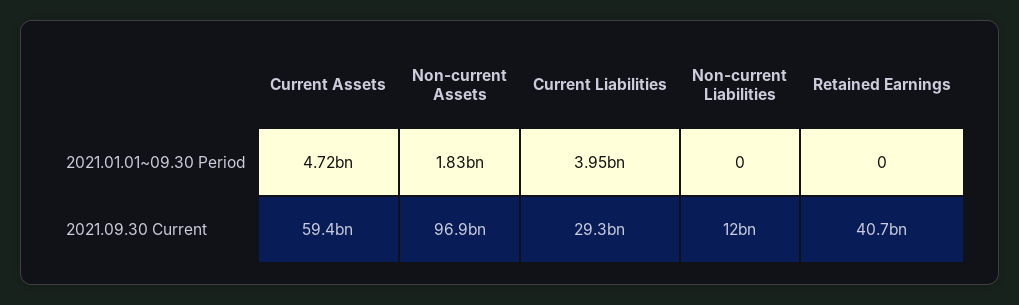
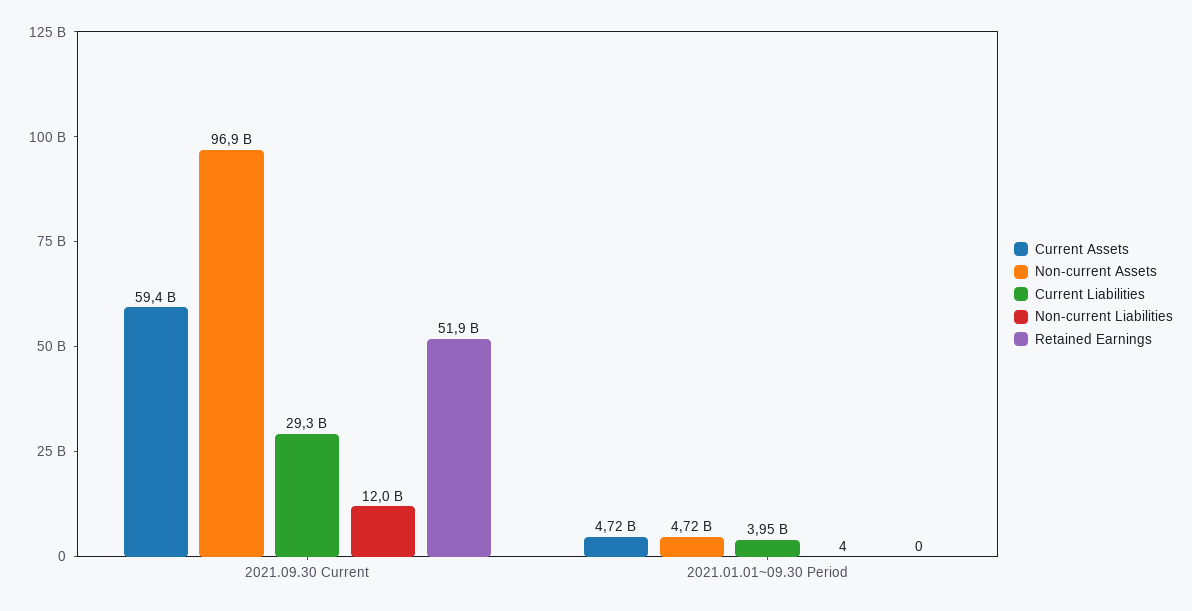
  {
    "Current Assets": {
      "2021.01.01~09.30 Period": 4720000000,
      "2021.09.30 Current": 59400000000
    },
    "Non-current Assets": {
-     "2021.01.01~09.30 Period": 1830000000,
+     "2021.01.01~09.30 Period": 4720000000,
      "2021.09.30 Current": 96900000000
    },
    "Current Liabilities": {
      "2021.01.01~09.30 Period": 3950000000,
      "2021.09.30 Current": 29300000000
    },
    "Non-current Liabilities": {
-     "2021.01.01~09.30 Period": 0,
+     "2021.01.01~09.30 Period": 4,
      "2021.09.30 Current": 12000000000
    },
    "Retained Earnings": {
      "2021.01.01~09.30 Period": 0,
-     "2021.09.30 Current": 40700000000
+     "2021.09.30 Current": 51900000000
    }
  }

